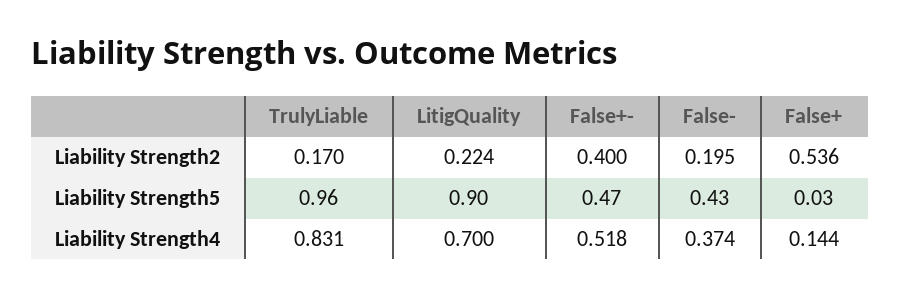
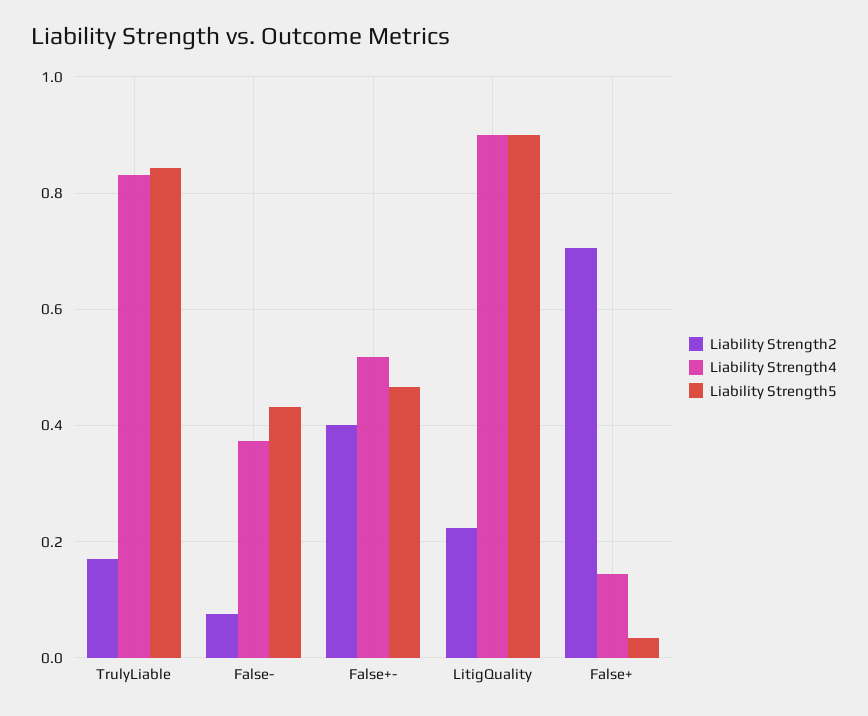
  {
    "Liability Strength2": {
      "TrulyLiable": 0.17,
      "LitigQuality": 0.224,
      "False+-": 0.4,
-     "False-": 0.195,
+     "False-": 0.08,
-     "False+": 0.536
+     "False+": 0.7
    },
    "Liability Strength5": {
-     "TrulyLiable": 0.96,
+     "TrulyLiable": 0.84,
      "LitigQuality": 0.9,
      "False+-": 0.47,
      "False-": 0.43,
      "False+": 0.03
    },
    "Liability Strength4": {
      "TrulyLiable": 0.831,
-     "LitigQuality": 0.7,
+     "LitigQuality": 0.9,
      "False+-": 0.518,
      "False-": 0.374,
      "False+": 0.144
    }
  }

